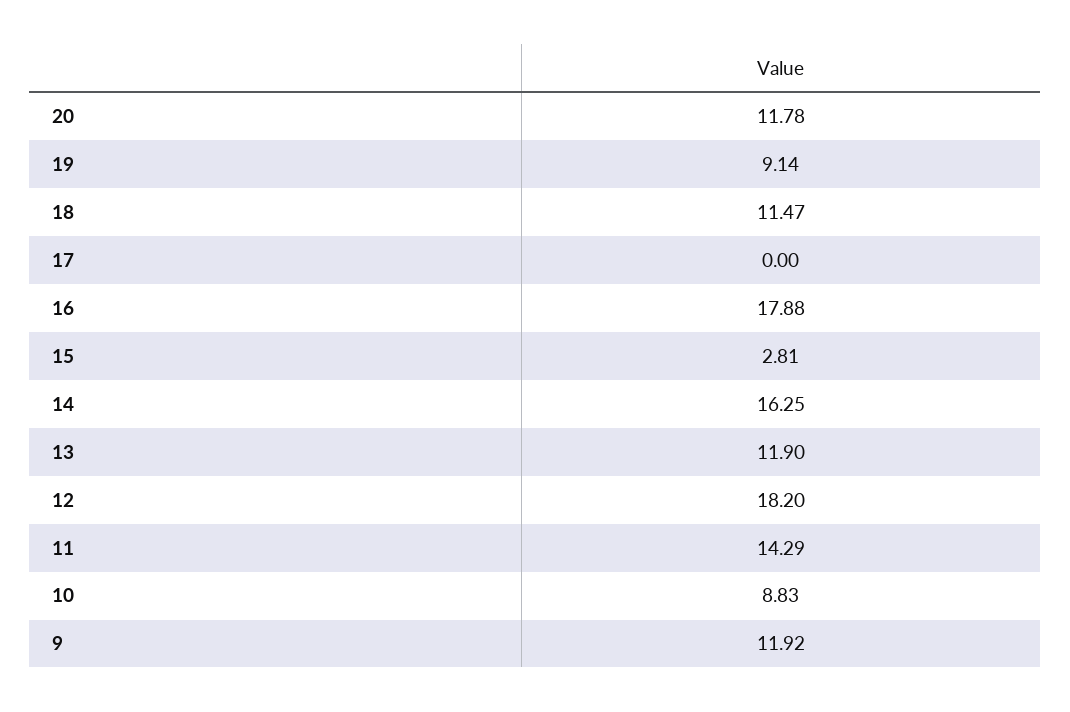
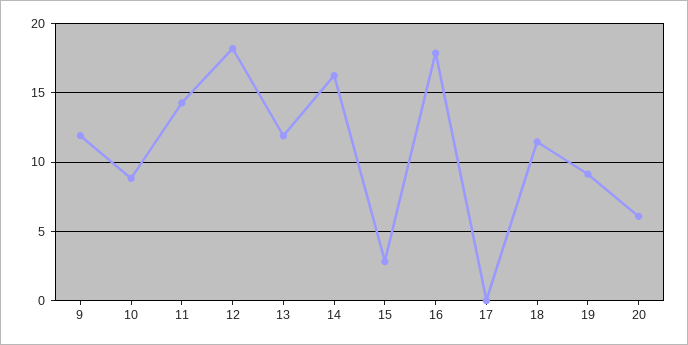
  {
-   "20": 11.78,
+   "20": 6,
    "19": 9.14,
    "18": 11.47,
    "17": 0,
    "16": 17.88,
    "15": 2.81,
    "14": 16.25,
    "13": 11.9,
    "12": 18.2,
    "11": 14.29,
    "10": 8.83,
    "9": 11.92
  }

